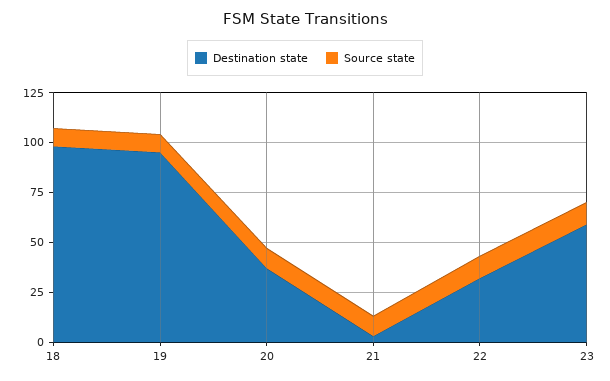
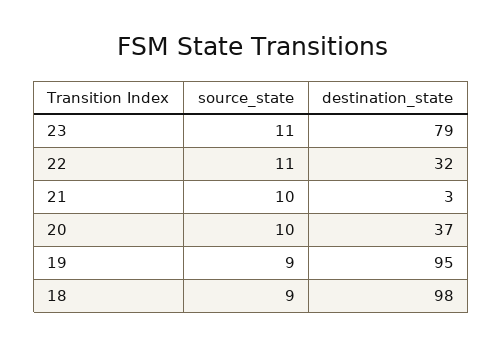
  {
    "Destination state": {
      "18": 98,
      "19": 95,
      "20": 37,
      "21": 3,
      "22": 32,
-     "23": 60
+     "23": 79
    },
    "Source state": {
      "18": 9,
      "19": 9,
      "20": 10,
      "21": 10,
      "22": 11,
      "23": 11
    }
  }

